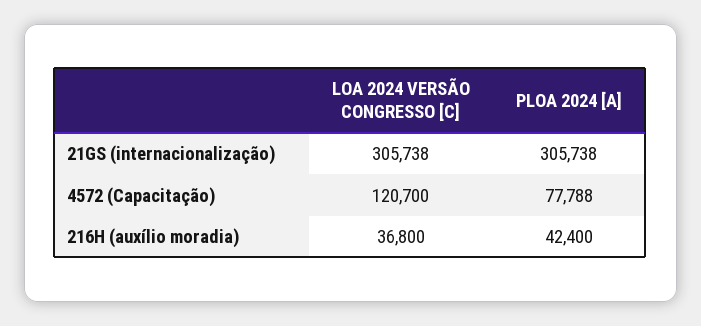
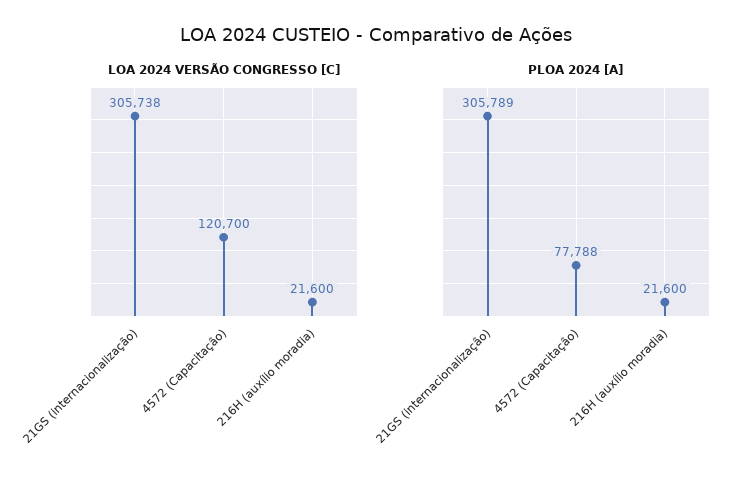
  {
    "LOA 2024 VERSÃO CONGRESSO [C]": {
      "21GS (internacionalização)": 305738,
      "4572 (Capacitação)": 120700,
-     "216H (auxílio moradia)": 36800
+     "216H (auxílio moradia)": 21600
    },
    "PLOA 2024 [A]": {
-     "21GS (internacionalização)": 305738,
+     "21GS (internacionalização)": 305789,
      "4572 (Capacitação)": 77788,
-     "216H (auxílio moradia)": 42400
+     "216H (auxílio moradia)": 21600
    }
  }

